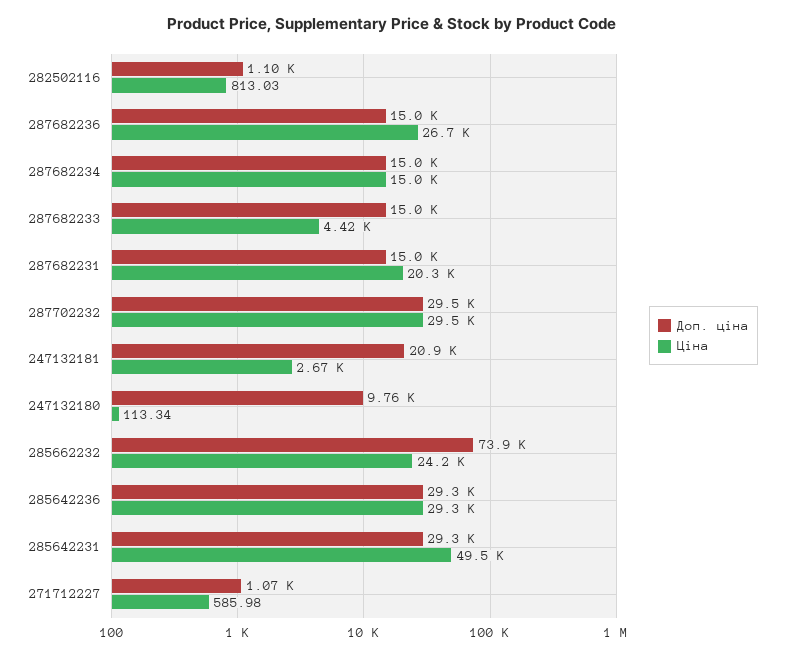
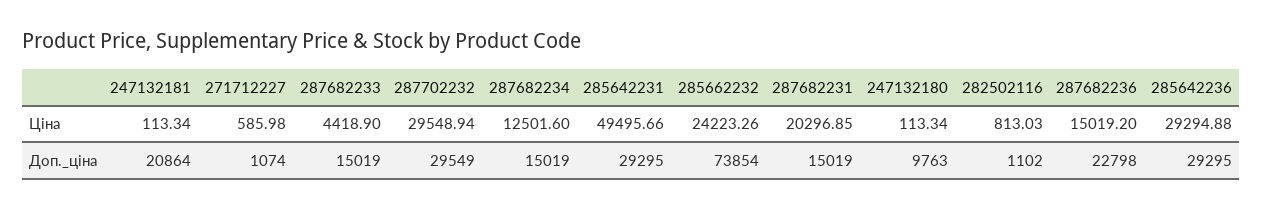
  {
    "Доп. ціна": {
      "282502116": 1102,
-     "287682236": 15000,
+     "287682236": 22798,
      "287682234": 15019,
      "287682233": 15019,
      "287682231": 15019,
      "287702232": 29549,
      "247132181": 20864,
      "247132180": 9763,
      "285662232": 73854,
      "285642236": 29295,
      "285642231": 29295,
      "271712227": 1074
    },
    "Ціна": {
      "282502116": 813.03,
-     "287682236": 26700,
+     "287682236": 15019.2,
-     "287682234": 15000,
+     "287682234": 12501.6,
      "287682233": 4418.9,
      "287682231": 20296.85,
      "287702232": 29548.94,
-     "247132181": 2670,
+     "247132181": 113.34,
      "247132180": 113.34,
      "285662232": 24223.26,
      "285642236": 29294.88,
      "285642231": 49495.66,
      "271712227": 585.98
    }
  }

